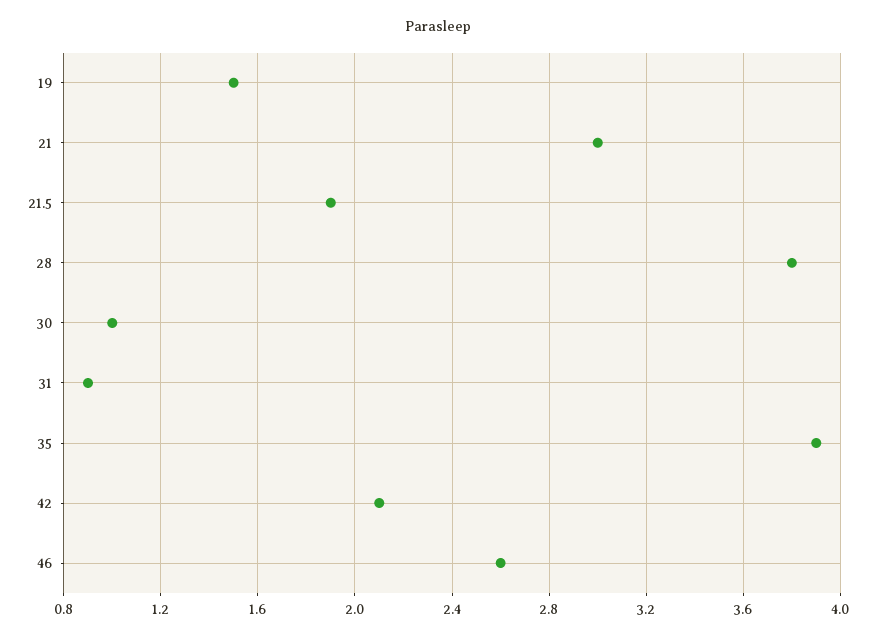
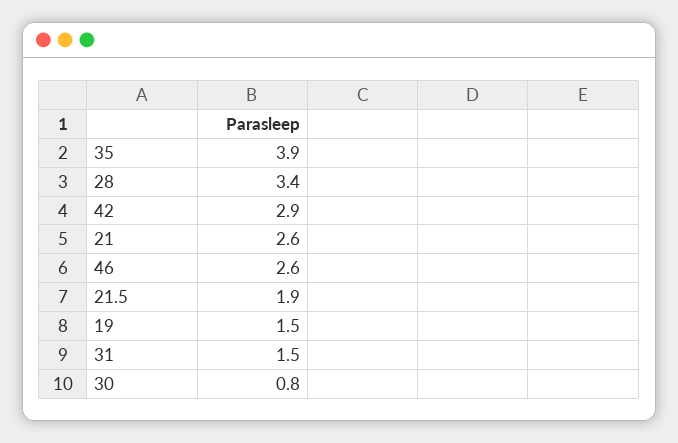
  {
    "19": 1.5,
-   "21": 3,
+   "21": 2.6,
    "21.5": 1.9,
-   "28": 3.8,
+   "28": 3.4,
-   "30": 1,
+   "30": 0.8,
-   "31": 0.9,
+   "31": 1.5,
    "35": 3.9,
-   "42": 2.1,
+   "42": 2.9,
    "46": 2.6
  }

